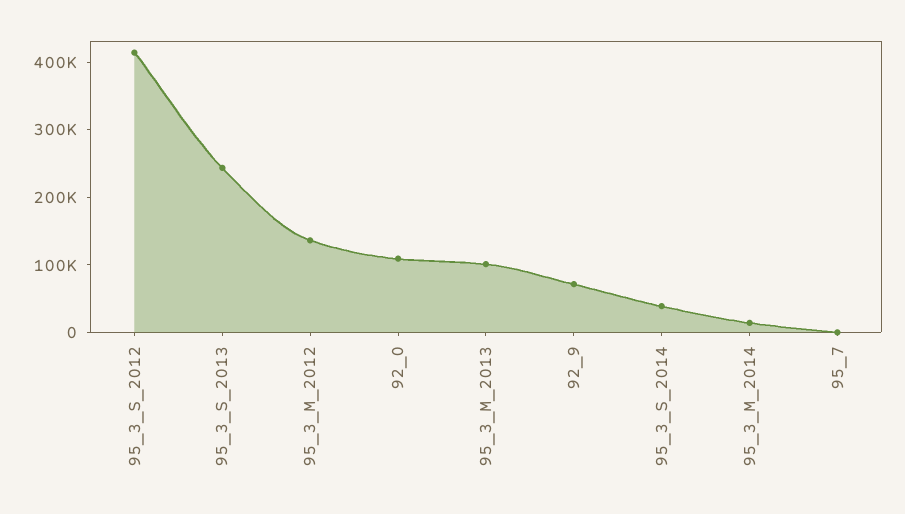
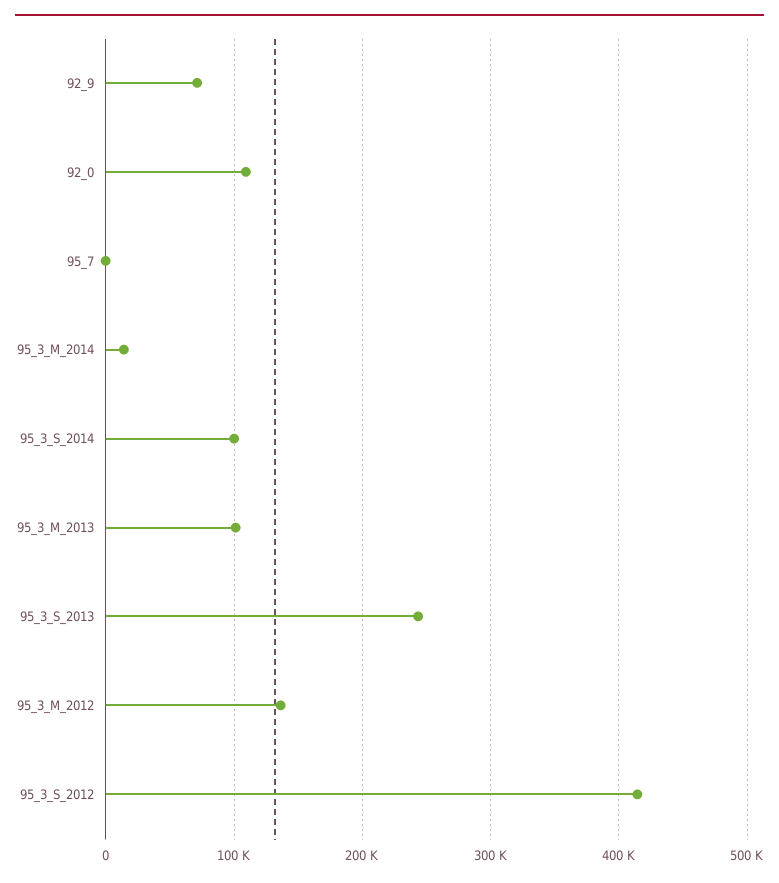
  {
    "95_3_S_2012": 410000,
    "95_3_S_2013": 240000,
    "95_3_M_2012": 140000,
    "92_0": 110000,
    "95_3_M_2013": 100000,
    "92_9": 70000,
-   "95_3_S_2014": 40000,
+   "95_3_S_2014": 100000,
    "95_3_M_2014": 10000,
    "95_7": 0
  }

